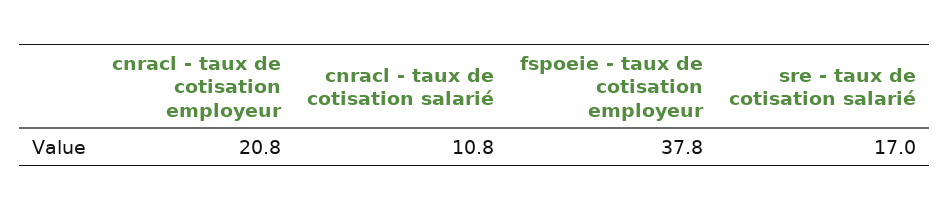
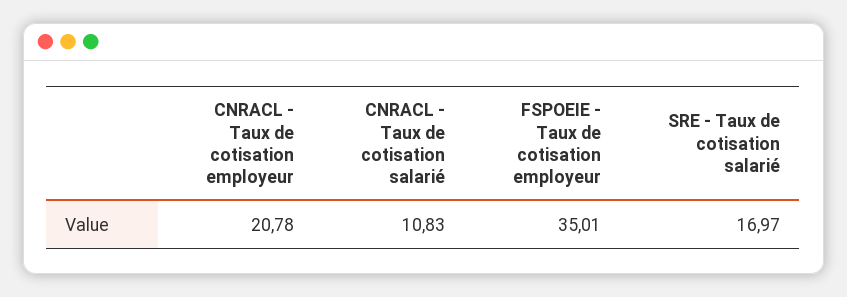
  {
    "cnracl - taux de cotisation employeur": 20.78,
    "cnracl - taux de cotisation salarié": 10.83,
-   "fspoeie - taux de cotisation employeur": 37.8,
+   "fspoeie - taux de cotisation employeur": 35.01,
    "sre - taux de cotisation salarié": 16.97
  }

